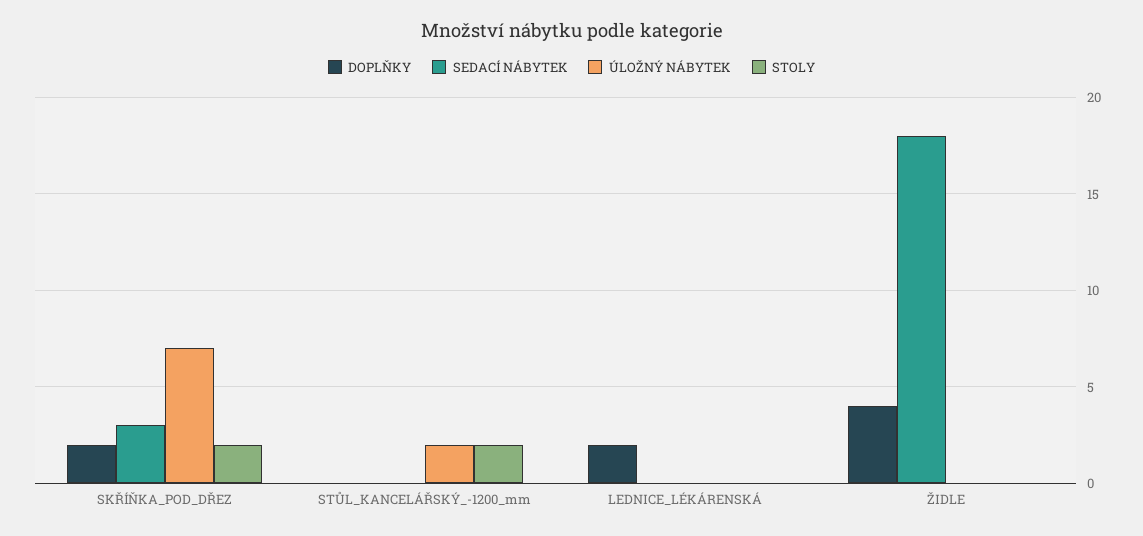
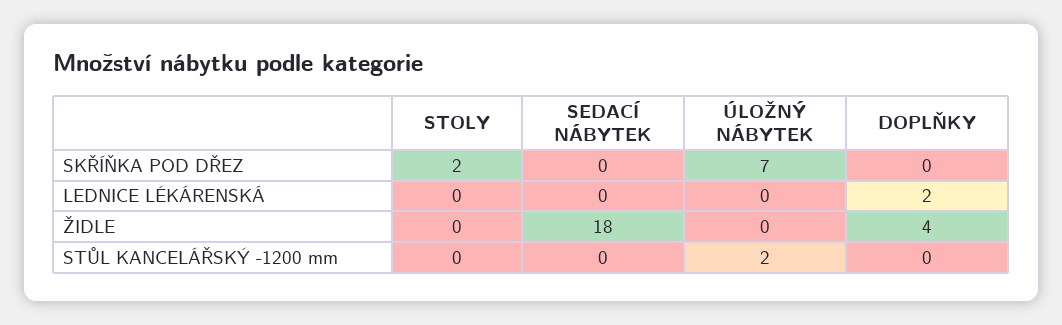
  {
    "DOPLŇKY": {
-     "SKŘÍŇKA_POD_DŘEZ": 2,
+     "SKŘÍŇKA_POD_DŘEZ": 0,
      "STŮL_KANCELÁŘSKÝ_-1200_mm": 0,
      "LEDNICE_LÉKÁRENSKÁ": 2,
      "ŽIDLE": 4
    },
    "SEDACÍ NÁBYTEK": {
-     "SKŘÍŇKA_POD_DŘEZ": 3,
+     "SKŘÍŇKA_POD_DŘEZ": 0,
      "STŮL_KANCELÁŘSKÝ_-1200_mm": 0,
      "LEDNICE_LÉKÁRENSKÁ": 0,
      "ŽIDLE": 18
    },
    "ÚLOŽNÝ NÁBYTEK": {
      "SKŘÍŇKA_POD_DŘEZ": 7,
      "STŮL_KANCELÁŘSKÝ_-1200_mm": 2,
      "LEDNICE_LÉKÁRENSKÁ": 0,
      "ŽIDLE": 0
    },
    "STOLY": {
      "SKŘÍŇKA_POD_DŘEZ": 2,
-     "STŮL_KANCELÁŘSKÝ_-1200_mm": 2,
+     "STŮL_KANCELÁŘSKÝ_-1200_mm": 0,
      "LEDNICE_LÉKÁRENSKÁ": 0,
      "ŽIDLE": 0
    }
  }

